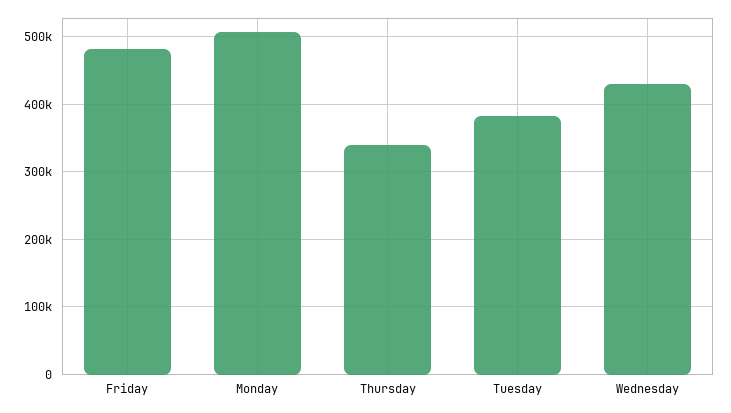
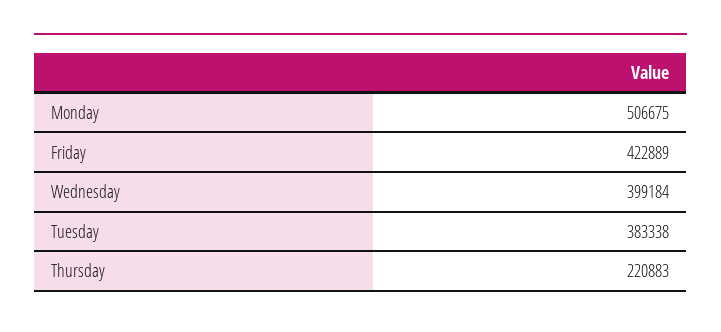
  {
-   "Friday": 480000,
+   "Friday": 422889,
    "Monday": 506675,
-   "Thursday": 340000,
+   "Thursday": 220883,
    "Tuesday": 383338,
-   "Wednesday": 430000
+   "Wednesday": 399184
  }

